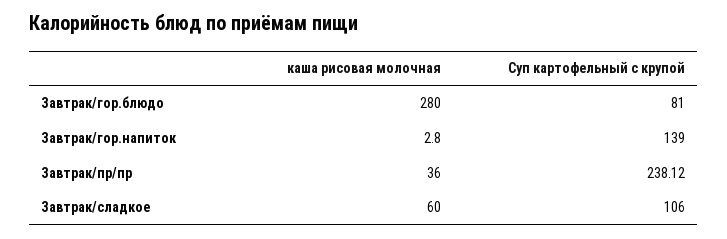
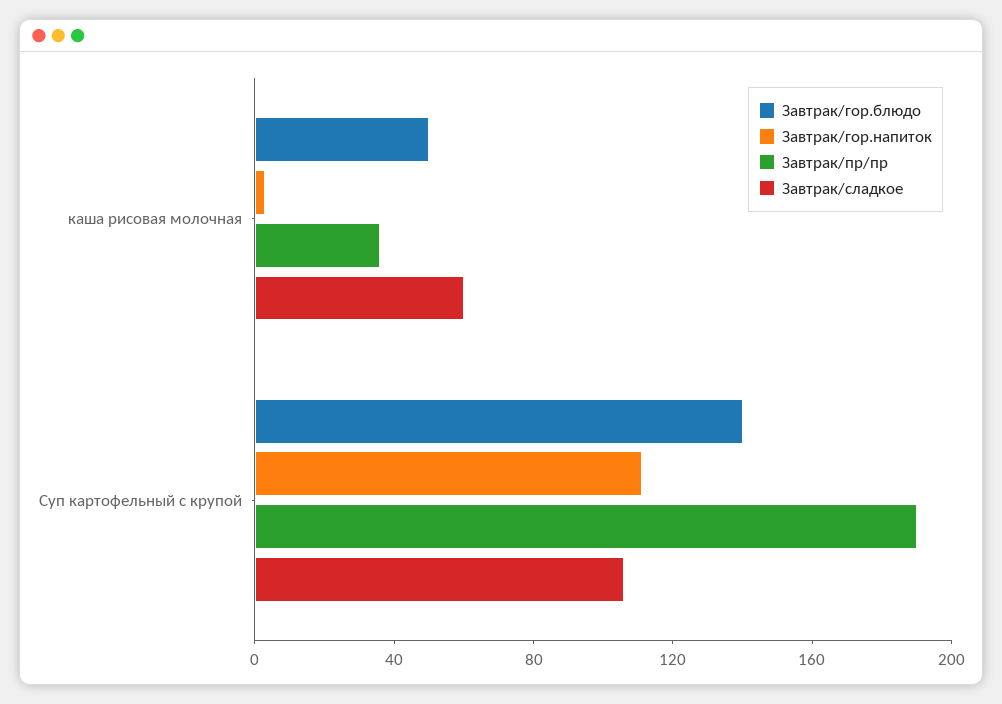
  {
    "Завтрак/гор.блюдо": {
-     "каша рисовая молочная": 280,
+     "каша рисовая молочная": 50,
-     "Суп картофельный с крупой": 81
+     "Суп картофельный с крупой": 140
    },
    "Завтрак/гор.напиток": {
      "каша рисовая молочная": 2.8,
-     "Суп картофельный с крупой": 139
+     "Суп картофельный с крупой": 110
    },
    "Завтрак/пр/пр": {
      "каша рисовая молочная": 36,
-     "Суп картофельный с крупой": 238.12
+     "Суп картофельный с крупой": 190
    },
    "Завтрак/сладкое": {
      "каша рисовая молочная": 60,
      "Суп картофельный с крупой": 106
    }
  }

